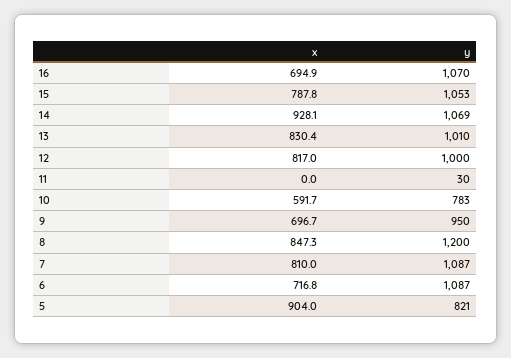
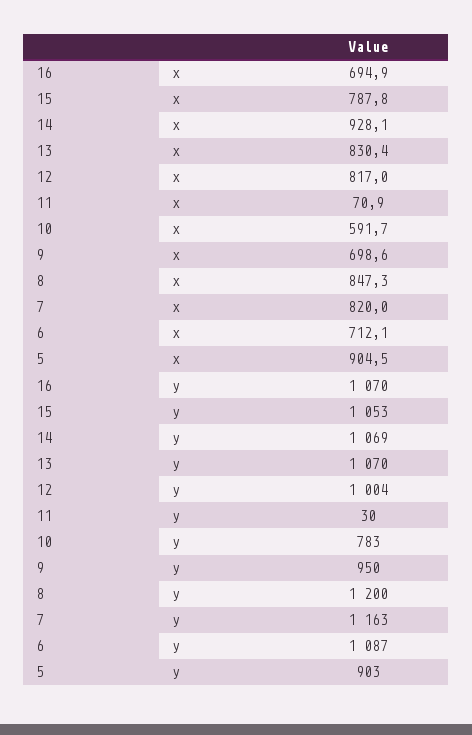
  {
    "x": {
      "16": 694.9,
      "15": 787.8,
      "14": 928.1,
      "13": 830.4,
      "12": 817,
-     "11": 0,
+     "11": 70.9,
      "10": 591.7,
-     "9": 696.7,
+     "9": 698.6,
      "8": 847.3,
-     "7": 810,
+     "7": 820,
-     "6": 716.8,
+     "6": 712.1,
-     "5": 904
+     "5": 904.5
    },
    "y": {
      "16": 1070,
      "15": 1053,
      "14": 1069,
-     "13": 1010,
+     "13": 1070,
-     "12": 1000,
+     "12": 1004,
      "11": 30,
      "10": 783,
      "9": 950,
      "8": 1200,
-     "7": 1087,
+     "7": 1163,
      "6": 1087,
-     "5": 821
+     "5": 903
    }
  }

